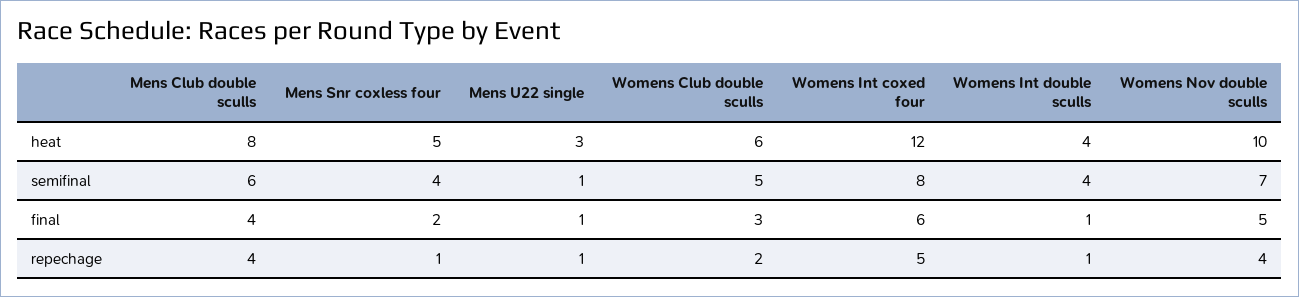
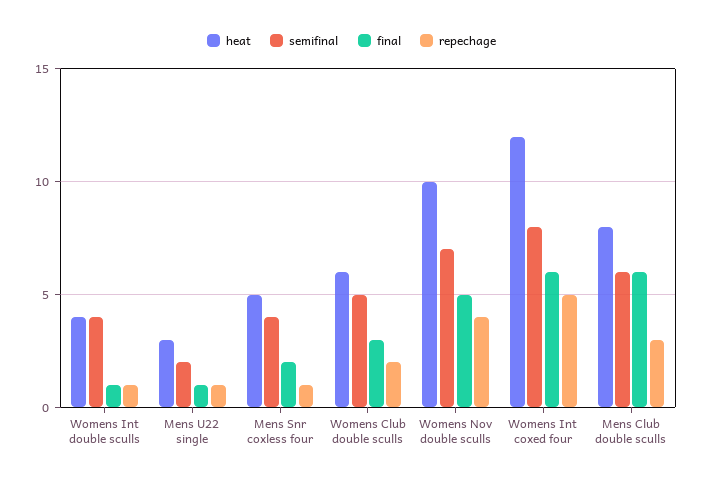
  {
    "heat": {
      "Mens Club double sculls": 8,
      "Mens Snr coxless four": 5,
      "Mens U22 single": 3,
      "Womens Club double sculls": 6,
      "Womens Int coxed four": 12,
      "Womens Int double sculls": 4,
      "Womens Nov double sculls": 10
    },
    "semifinal": {
      "Mens Club double sculls": 6,
      "Mens Snr coxless four": 4,
-     "Mens U22 single": 1,
+     "Mens U22 single": 2,
      "Womens Club double sculls": 5,
      "Womens Int coxed four": 8,
      "Womens Int double sculls": 4,
      "Womens Nov double sculls": 7
    },
    "final": {
-     "Mens Club double sculls": 4,
+     "Mens Club double sculls": 6,
      "Mens Snr coxless four": 2,
      "Mens U22 single": 1,
      "Womens Club double sculls": 3,
      "Womens Int coxed four": 6,
      "Womens Int double sculls": 1,
      "Womens Nov double sculls": 5
    },
    "repechage": {
-     "Mens Club double sculls": 4,
+     "Mens Club double sculls": 3,
      "Mens Snr coxless four": 1,
      "Mens U22 single": 1,
      "Womens Club double sculls": 2,
      "Womens Int coxed four": 5,
      "Womens Int double sculls": 1,
      "Womens Nov double sculls": 4
    }
  }

